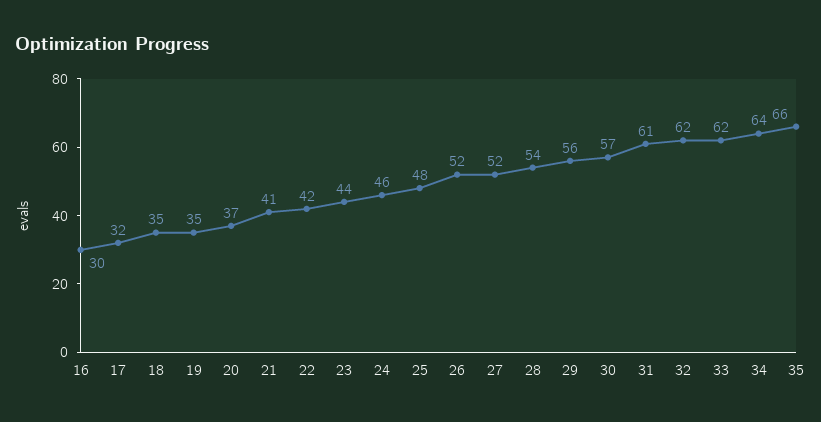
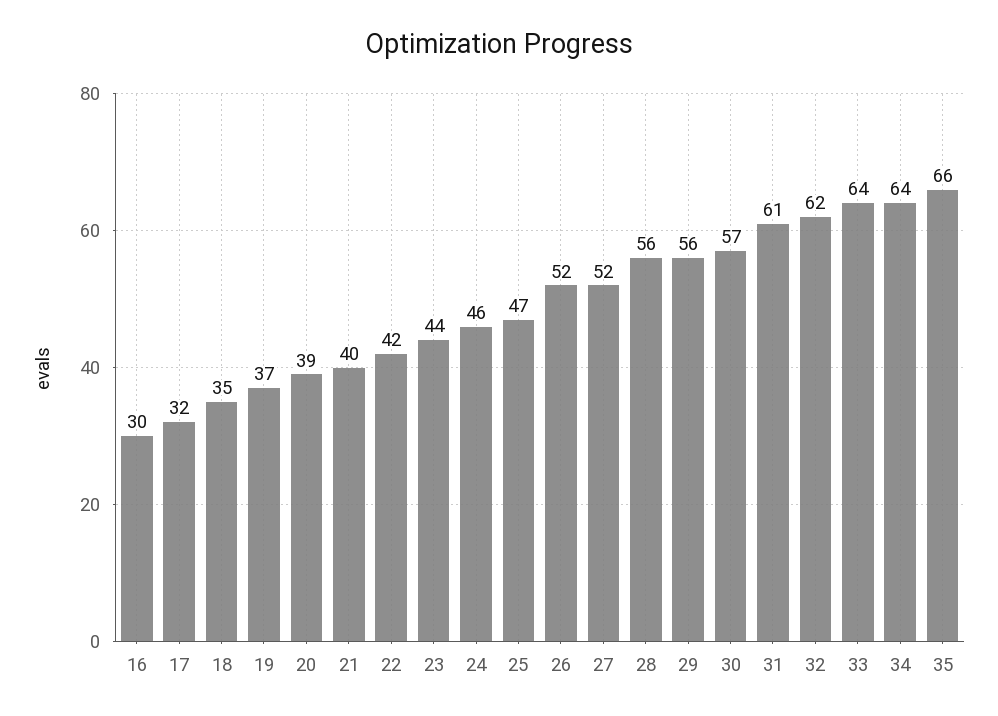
  {
    "16": 30,
    "17": 32,
    "18": 35,
-   "19": 35,
+   "19": 37,
-   "20": 37,
+   "20": 39,
-   "21": 41,
+   "21": 40,
    "22": 42,
    "23": 44,
    "24": 46,
-   "25": 48,
+   "25": 47,
    "26": 52,
    "27": 52,
-   "28": 54,
+   "28": 56,
    "29": 56,
    "30": 57,
    "31": 61,
    "32": 62,
-   "33": 62,
+   "33": 64,
    "34": 64,
    "35": 66
  }

